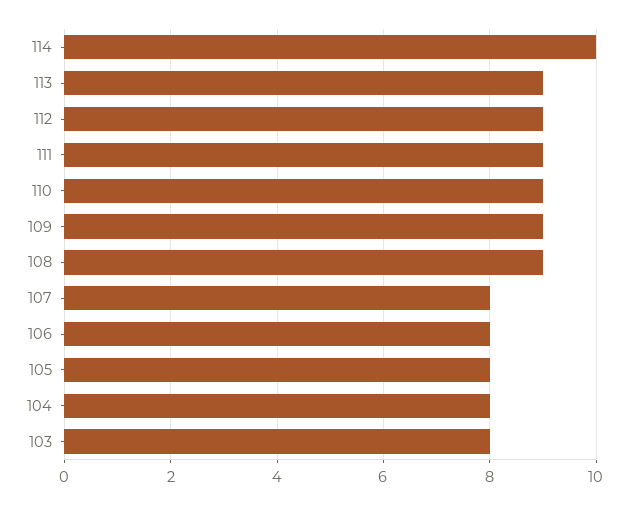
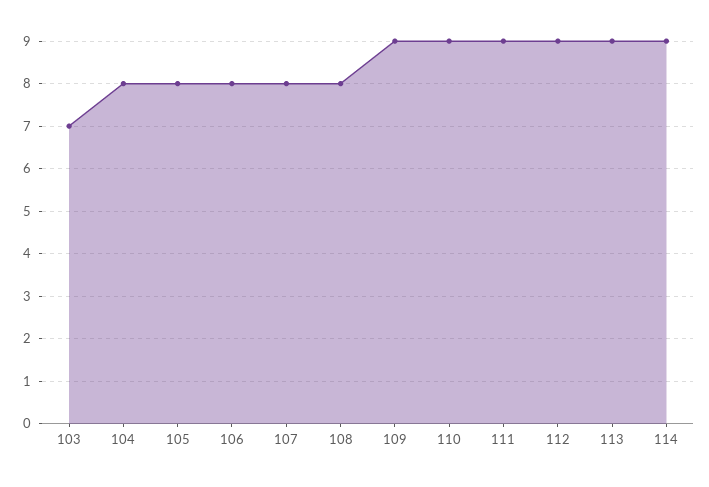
  {
-   "114": 10,
+   "114": 9,
    "113": 9,
    "112": 9,
    "111": 9,
    "110": 9,
    "109": 9,
-   "108": 9,
+   "108": 8,
    "107": 8,
    "106": 8,
    "105": 8,
    "104": 8,
-   "103": 8
+   "103": 7
  }

